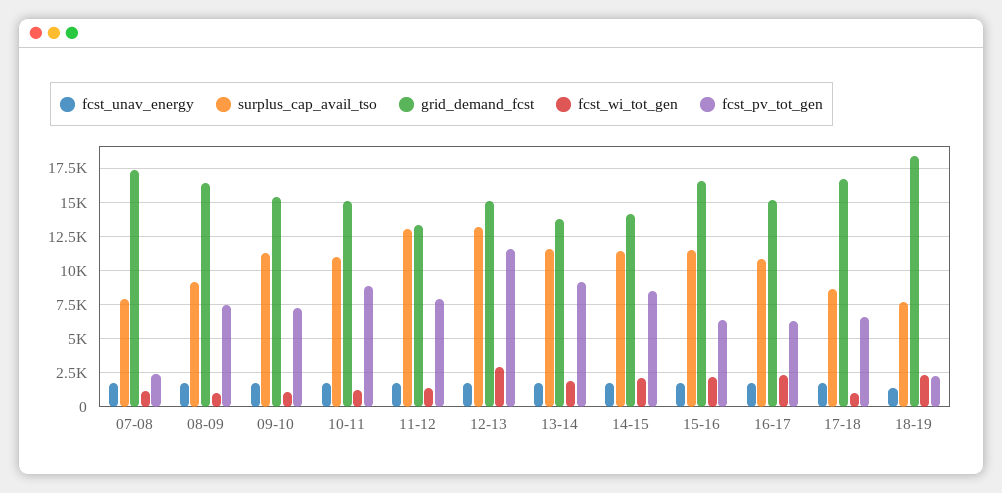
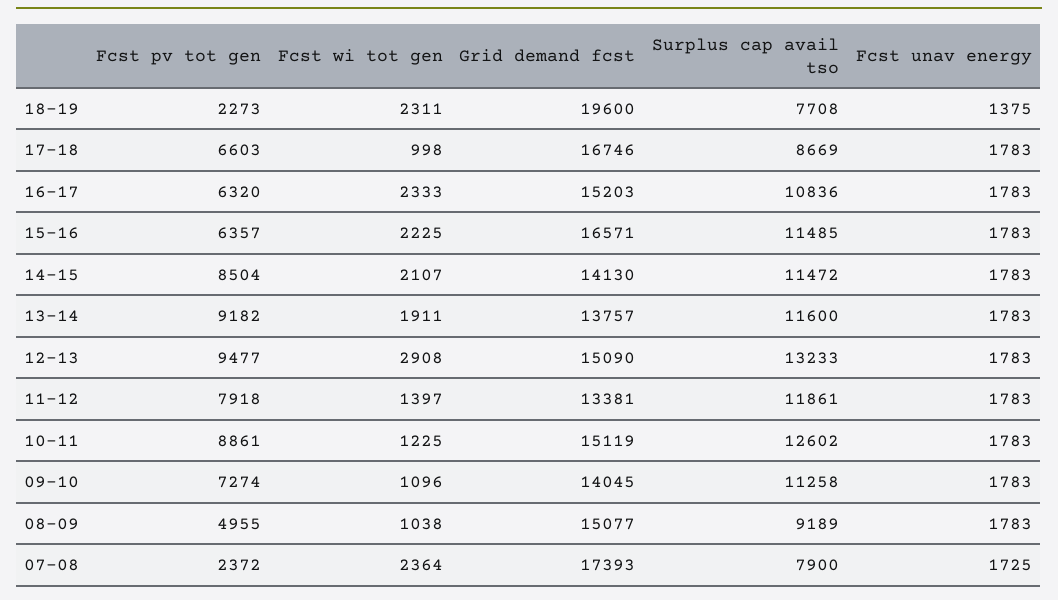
  {
    "fcst_unav_energy": {
      "07-08": 1725,
      "08-09": 1783,
      "09-10": 1783,
      "10-11": 1783,
      "11-12": 1783,
      "12-13": 1783,
      "13-14": 1783,
      "14-15": 1783,
      "15-16": 1783,
      "16-17": 1783,
      "17-18": 1783,
      "18-19": 1375
    },
    "surplus_cap_avail_tso": {
      "07-08": 7900,
      "08-09": 9189,
      "09-10": 11258,
-     "10-11": 11000,
+     "10-11": 12602,
-     "11-12": 13000,
+     "11-12": 11861,
      "12-13": 13233,
      "13-14": 11600,
      "14-15": 11472,
      "15-16": 11485,
      "16-17": 10836,
      "17-18": 8669,
      "18-19": 7708
    },
    "grid_demand_fcst": {
      "07-08": 17393,
-     "08-09": 16500,
+     "08-09": 15077,
-     "09-10": 15500,
+     "09-10": 14045,
      "10-11": 15119,
      "11-12": 13381,
      "12-13": 15090,
      "13-14": 13757,
      "14-15": 14130,
      "15-16": 16571,
      "16-17": 15203,
      "17-18": 16746,
-     "18-19": 18500
+     "18-19": 19600
    },
    "fcst_wi_tot_gen": {
-     "07-08": 1000,
+     "07-08": 2364,
      "08-09": 1038,
      "09-10": 1096,
      "10-11": 1225,
      "11-12": 1397,
      "12-13": 2908,
      "13-14": 1911,
      "14-15": 2107,
      "15-16": 2225,
      "16-17": 2333,
      "17-18": 998,
      "18-19": 2311
    },
    "fcst_pv_tot_gen": {
      "07-08": 2372,
-     "08-09": 7500,
+     "08-09": 4955,
      "09-10": 7274,
      "10-11": 8861,
      "11-12": 7918,
-     "12-13": 11500,
+     "12-13": 9477,
      "13-14": 9182,
      "14-15": 8504,
      "15-16": 6357,
      "16-17": 6320,
      "17-18": 6603,
      "18-19": 2273
    }
  }

